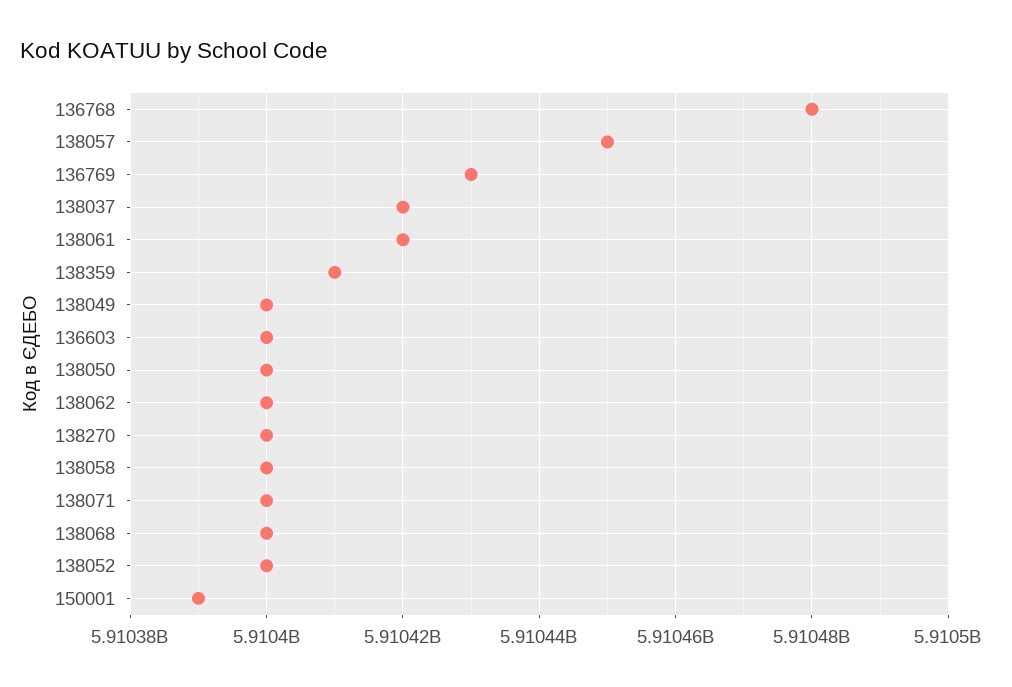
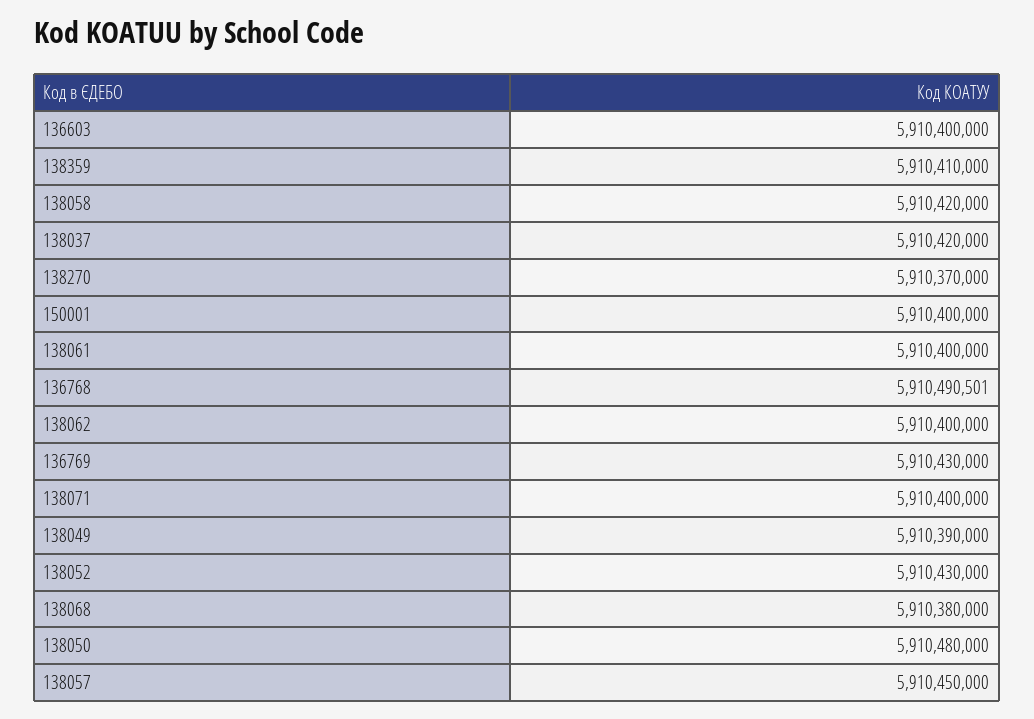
  {
-   "136768": 5910480000,
+   "136768": 5910490501,
    "138057": 5910450000,
    "136769": 5910430000,
    "138037": 5910420000,
-   "138061": 5910420000,
+   "138061": 5910400000,
    "138359": 5910410000,
-   "138049": 5910400000,
+   "138049": 5910390000,
    "136603": 5910400000,
-   "138050": 5910400000,
+   "138050": 5910480000,
    "138062": 5910400000,
-   "138270": 5910400000,
+   "138270": 5910370000,
-   "138058": 5910400000,
+   "138058": 5910420000,
    "138071": 5910400000,
-   "138068": 5910400000,
+   "138068": 5910380000,
-   "138052": 5910400000,
+   "138052": 5910430000,
-   "150001": 5910390000
+   "150001": 5910400000
  }

